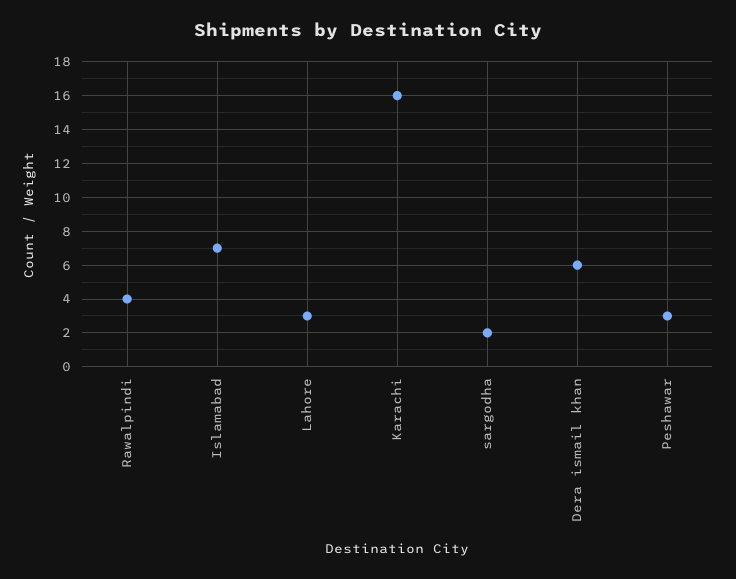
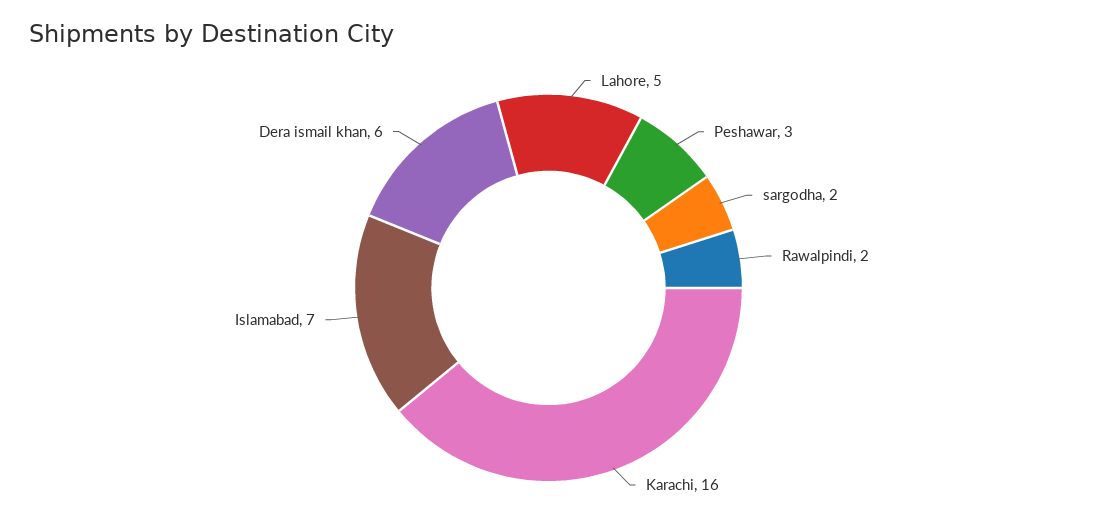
  {
-   "Rawalpindi": 4,
+   "Rawalpindi": 2,
    "Islamabad": 7,
-   "Lahore": 3,
+   "Lahore": 5,
    "Karachi": 16,
    "sargodha": 2,
    "Dera ismail khan": 6,
    "Peshawar": 3
  }

